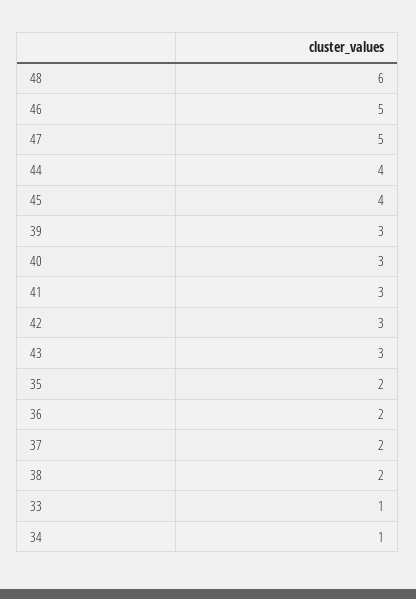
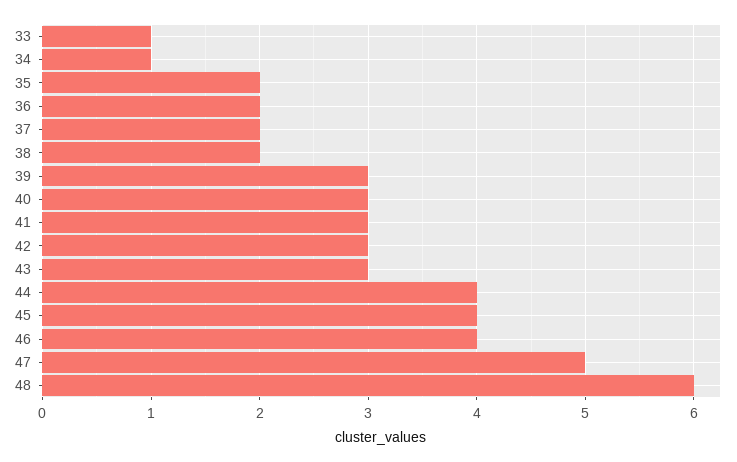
  {
    "48": 6,
-   "46": 5,
+   "46": 4,
    "47": 5,
    "44": 4,
    "45": 4,
    "39": 3,
    "40": 3,
    "41": 3,
    "42": 3,
    "43": 3,
    "35": 2,
    "36": 2,
    "37": 2,
    "38": 2,
    "33": 1,
    "34": 1
  }

